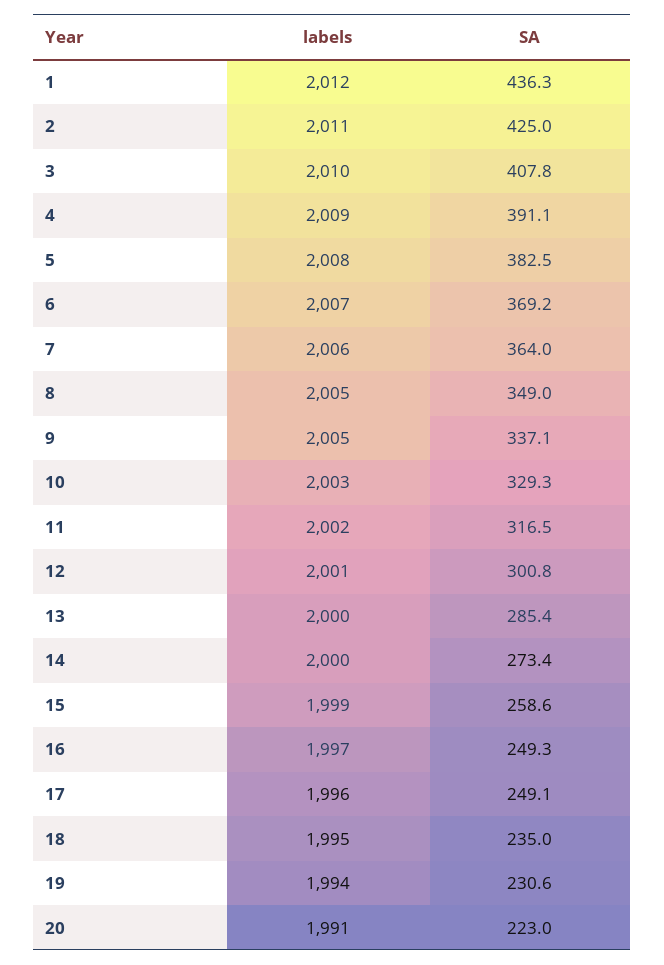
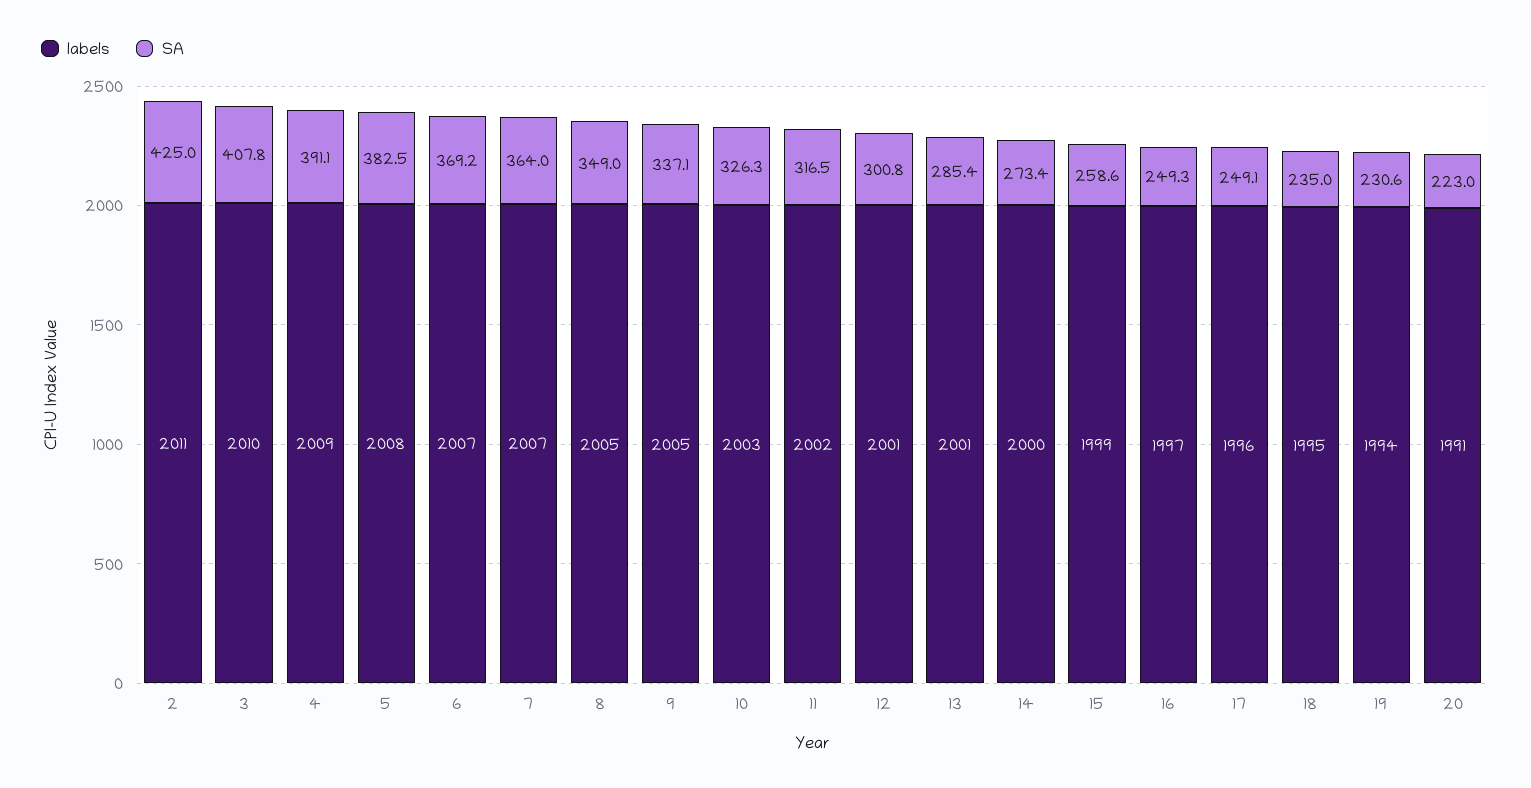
  {
    "labels": {
-     "1": 2012,
      "2": 2011,
      "3": 2010,
      "4": 2009,
      "5": 2008,
      "6": 2007,
-     "7": 2006,
+     "7": 2007,
      "8": 2005,
      "9": 2005,
      "10": 2003,
      "11": 2002,
      "12": 2001,
-     "13": 2000,
+     "13": 2001,
      "14": 2000,
      "15": 1999,
      "16": 1997,
      "17": 1996,
      "18": 1995,
      "19": 1994,
      "20": 1991
    },
    "SA": {
-     "1": 436.3,
      "2": 425,
      "3": 407.8,
      "4": 391.1,
      "5": 382.5,
      "6": 369.2,
      "7": 364,
      "8": 349,
      "9": 337.1,
-     "10": 329.3,
+     "10": 326.3,
      "11": 316.5,
      "12": 300.8,
      "13": 285.4,
      "14": 273.4,
      "15": 258.6,
      "16": 249.3,
      "17": 249.1,
      "18": 235,
      "19": 230.6,
      "20": 223
    }
  }

